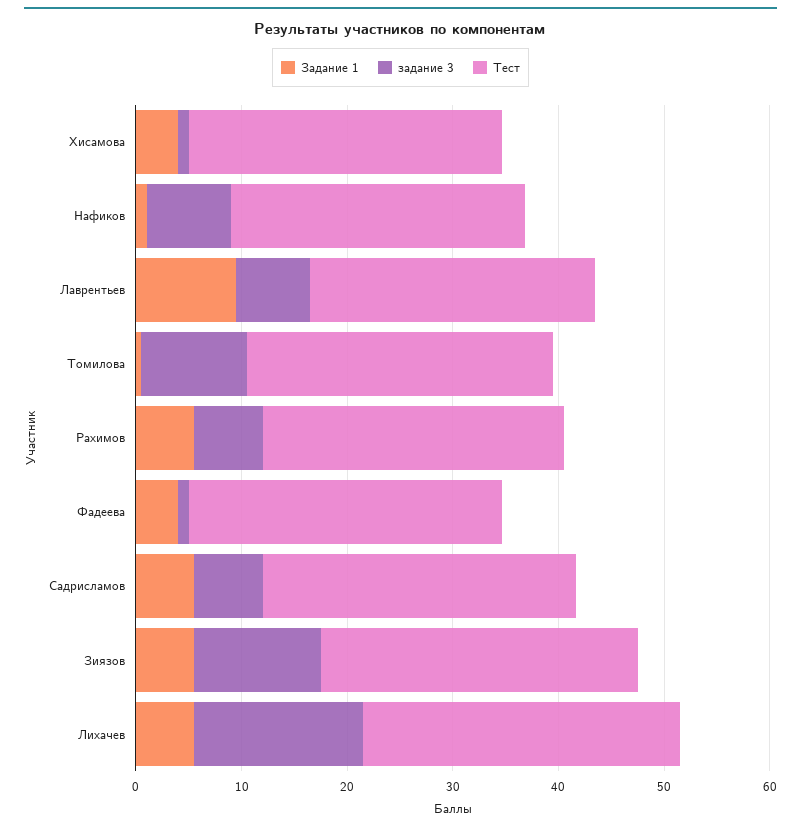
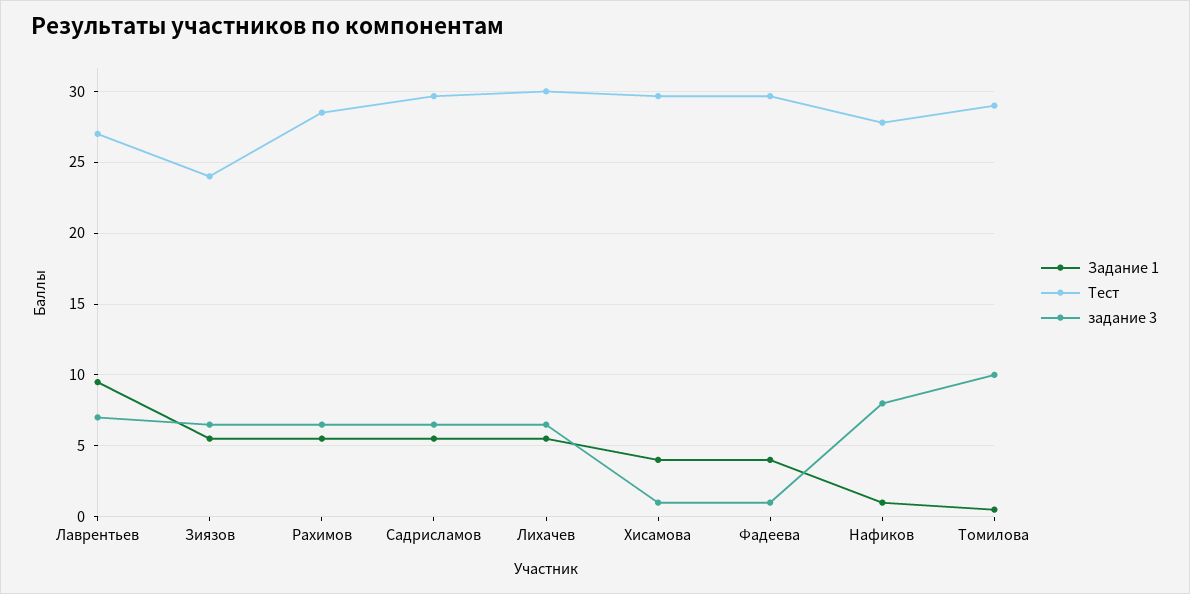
  {
    "Задание 1": {
      "Хисамова": 4,
      "Нафиков": 1,
      "Лаврентьев": 9.5,
      "Томилова": 0.5,
      "Рахимов": 5.5,
      "Фадеева": 4,
      "Садрисламов": 5.5,
      "Зиязов": 5.5,
      "Лихачев": 5.5
    },
    "задание 3": {
      "Хисамова": 1,
      "Нафиков": 8,
      "Лаврентьев": 7,
      "Томилова": 10,
      "Рахимов": 6.5,
      "Фадеева": 1,
      "Садрисламов": 6.5,
-     "Зиязов": 12,
+     "Зиязов": 6.5,
-     "Лихачев": 16
+     "Лихачев": 6.5
    },
    "Тест": {
      "Хисамова": 29.5,
      "Нафиков": 28,
      "Лаврентьев": 27,
      "Томилова": 29,
      "Рахимов": 28.5,
      "Фадеева": 29.5,
      "Садрисламов": 29.5,
-     "Зиязов": 30,
+     "Зиязов": 24,
      "Лихачев": 30
    }
  }

